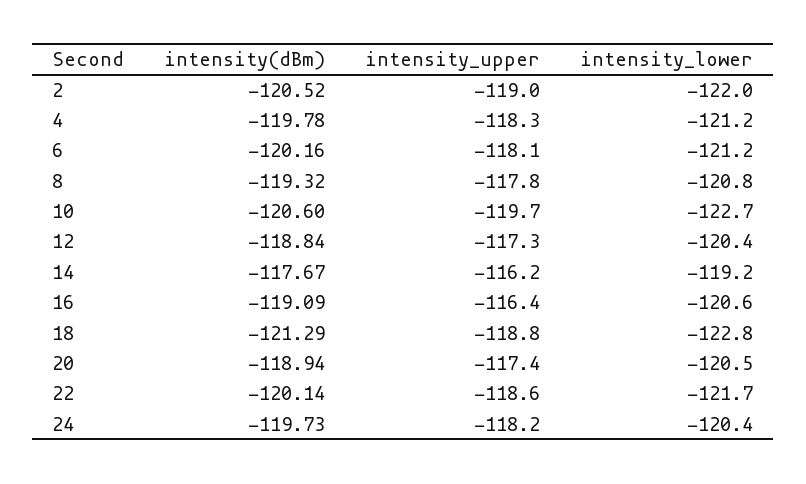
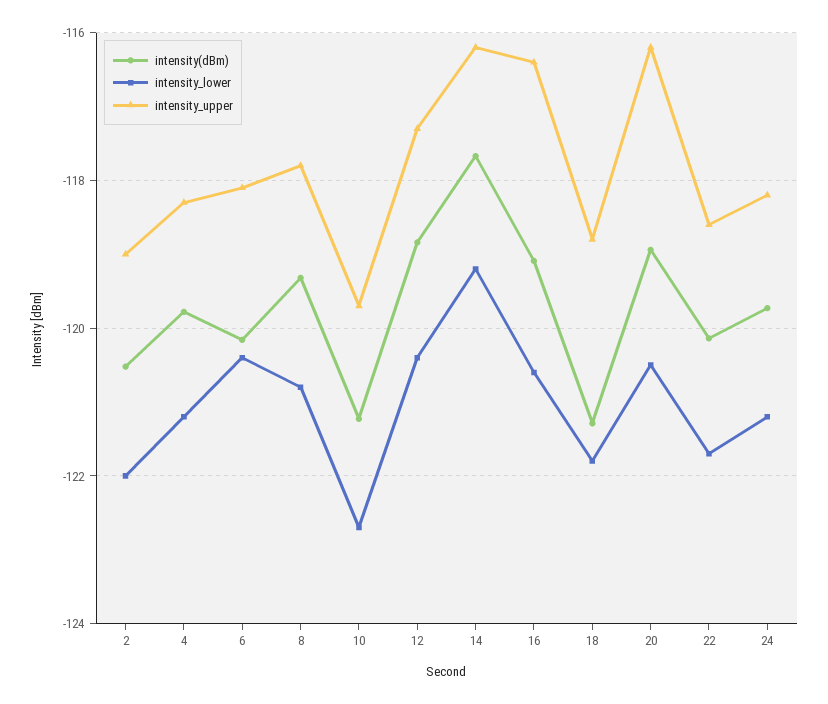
  {
    "intensity(dBm)": {
      "2": -120.52,
      "4": -119.78,
      "6": -120.16,
      "8": -119.32,
-     "10": -120.6,
+     "10": -121.2,
      "12": -118.84,
      "14": -117.67,
      "16": -119.09,
      "18": -121.29,
      "20": -118.94,
      "22": -120.14,
      "24": -119.73
    },
    "intensity_upper": {
      "2": -119,
      "4": -118.3,
      "6": -118.1,
      "8": -117.8,
      "10": -119.7,
      "12": -117.3,
      "14": -116.2,
      "16": -116.4,
      "18": -118.8,
-     "20": -117.4,
+     "20": -116.2,
      "22": -118.6,
      "24": -118.2
    },
    "intensity_lower": {
      "2": -122,
      "4": -121.2,
-     "6": -121.2,
+     "6": -120.4,
      "8": -120.8,
      "10": -122.7,
      "12": -120.4,
      "14": -119.2,
      "16": -120.6,
-     "18": -122.8,
+     "18": -121.8,
      "20": -120.5,
      "22": -121.7,
-     "24": -120.4
+     "24": -121.2
    }
  }

